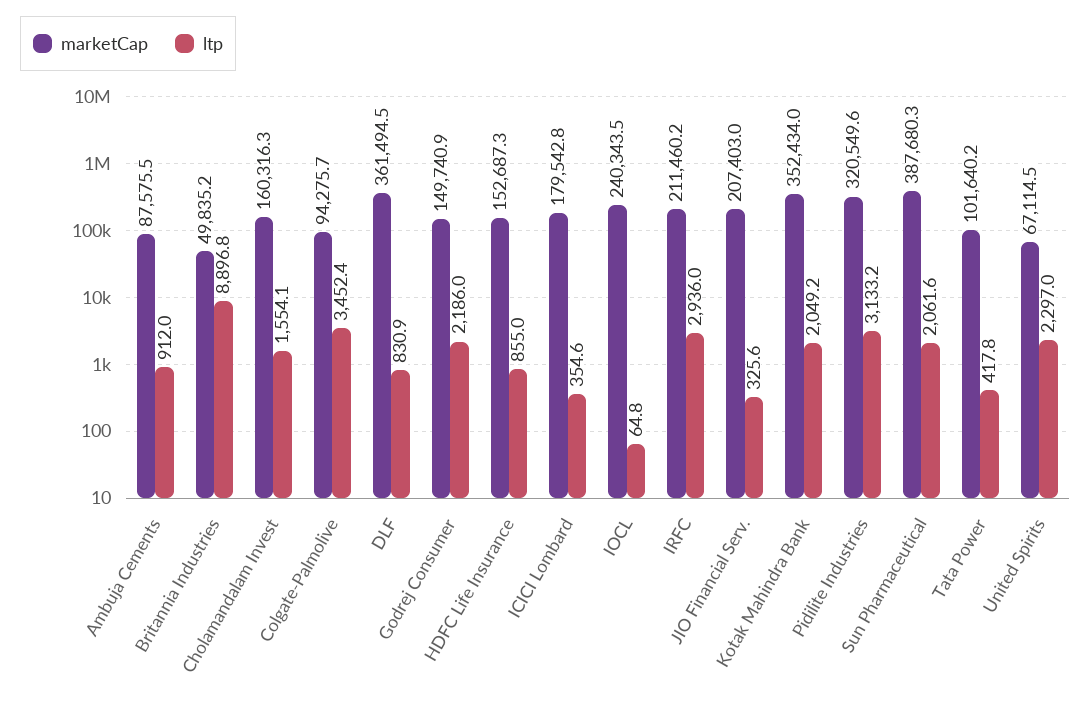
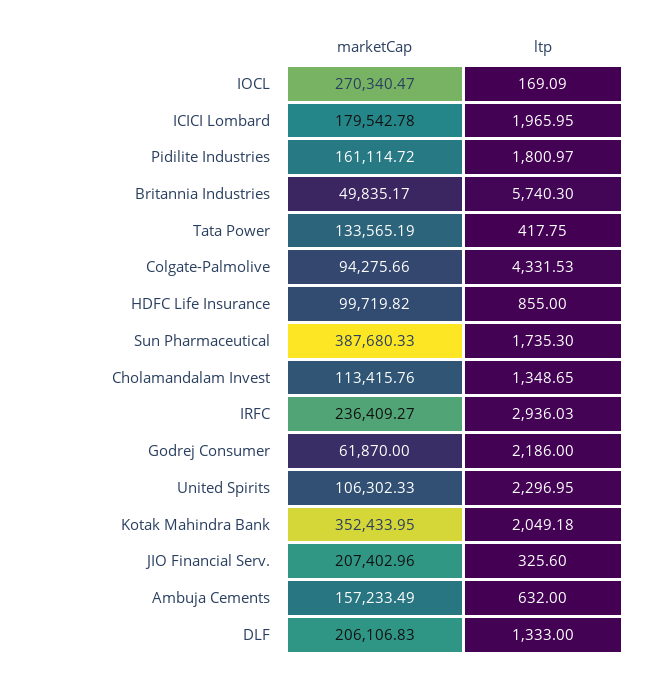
  {
    "marketCap": {
-     "Ambuja Cements": 87575.5,
+     "Ambuja Cements": 157233.49,
      "Britannia Industries": 49835.17,
-     "Cholamandalam Invest": 160316.3,
+     "Cholamandalam Invest": 113415.76,
      "Colgate-Palmolive": 94275.66,
-     "DLF": 361494.5,
+     "DLF": 206106.83,
-     "Godrej Consumer": 149740.9,
+     "Godrej Consumer": 61870,
-     "HDFC Life Insurance": 152687.3,
+     "HDFC Life Insurance": 99719.82,
      "ICICI Lombard": 179542.78,
-     "IOCL": 240343.5,
+     "IOCL": 270340.47,
-     "IRFC": 211460.2,
+     "IRFC": 236409.27,
      "JIO Financial Serv.": 207402.96,
      "Kotak Mahindra Bank": 352433.95,
-     "Pidilite Industries": 320549.6,
+     "Pidilite Industries": 161114.72,
      "Sun Pharmaceutical": 387680.33,
-     "Tata Power": 101640.2,
+     "Tata Power": 133565.19,
-     "United Spirits": 67114.5
+     "United Spirits": 106302.33
    },
    "ltp": {
-     "Ambuja Cements": 912,
+     "Ambuja Cements": 632,
-     "Britannia Industries": 8896.8,
+     "Britannia Industries": 5740.3,
-     "Cholamandalam Invest": 1554.1,
+     "Cholamandalam Invest": 1348.65,
-     "Colgate-Palmolive": 3452.4,
+     "Colgate-Palmolive": 4331.53,
-     "DLF": 830.9,
+     "DLF": 1333,
      "Godrej Consumer": 2186,
      "HDFC Life Insurance": 855,
-     "ICICI Lombard": 354.6,
+     "ICICI Lombard": 1965.95,
-     "IOCL": 64.8,
+     "IOCL": 169.09,
      "IRFC": 2936.03,
      "JIO Financial Serv.": 325.6,
      "Kotak Mahindra Bank": 2049.18,
-     "Pidilite Industries": 3133.2,
+     "Pidilite Industries": 1800.97,
-     "Sun Pharmaceutical": 2061.6,
+     "Sun Pharmaceutical": 1735.3,
      "Tata Power": 417.75,
      "United Spirits": 2296.95
    }
  }

